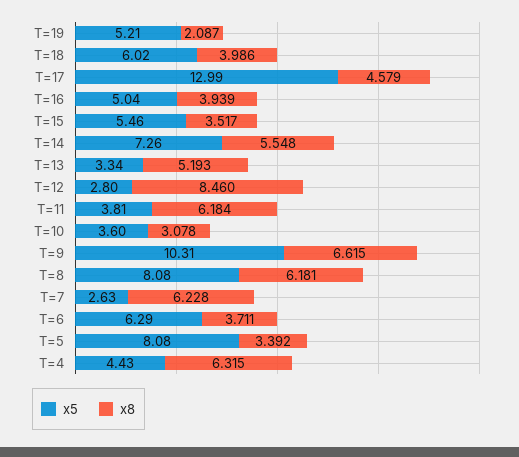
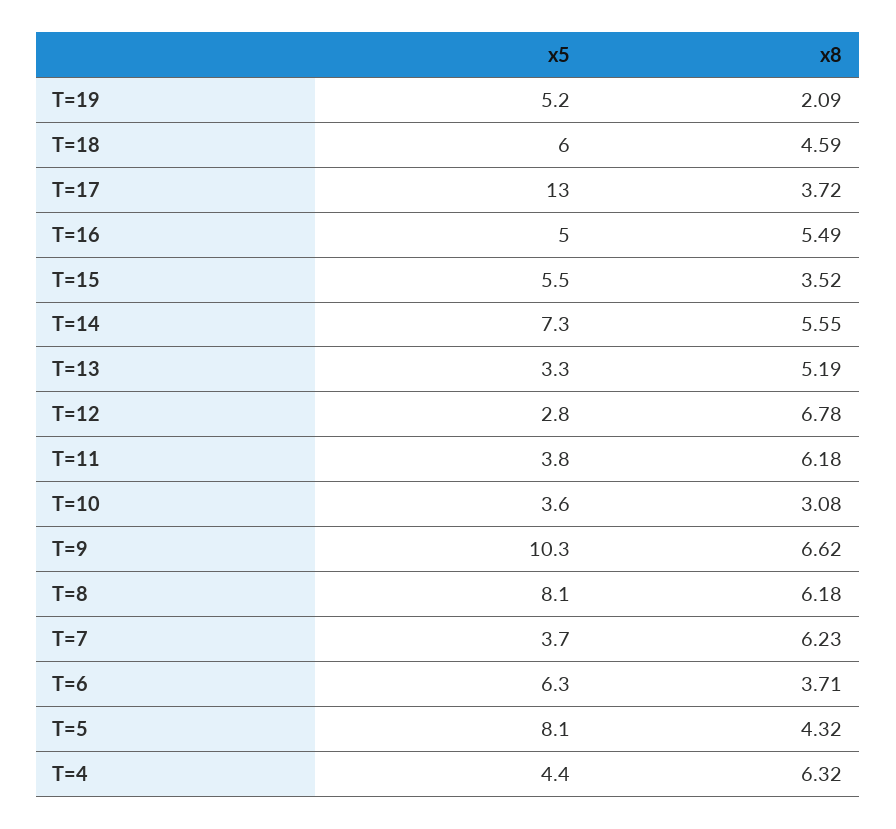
  {
    "x5": {
      "T=19": 5.21,
      "T=18": 6.02,
      "T=17": 12.99,
      "T=16": 5.04,
      "T=15": 5.46,
      "T=14": 7.26,
      "T=13": 3.34,
      "T=12": 2.8,
      "T=11": 3.81,
      "T=10": 3.6,
      "T=9": 10.31,
      "T=8": 8.08,
-     "T=7": 2.63,
+     "T=7": 3.7,
      "T=6": 6.29,
      "T=5": 8.08,
      "T=4": 4.43
    },
    "x8": {
      "T=19": 2.087,
-     "T=18": 3.986,
+     "T=18": 4.59,
-     "T=17": 4.579,
+     "T=17": 3.72,
-     "T=16": 3.939,
+     "T=16": 5.49,
      "T=15": 3.517,
      "T=14": 5.548,
      "T=13": 5.193,
-     "T=12": 8.46,
+     "T=12": 6.78,
      "T=11": 6.184,
      "T=10": 3.078,
      "T=9": 6.615,
      "T=8": 6.181,
      "T=7": 6.228,
      "T=6": 3.711,
-     "T=5": 3.392,
+     "T=5": 4.32,
      "T=4": 6.315
    }
  }

